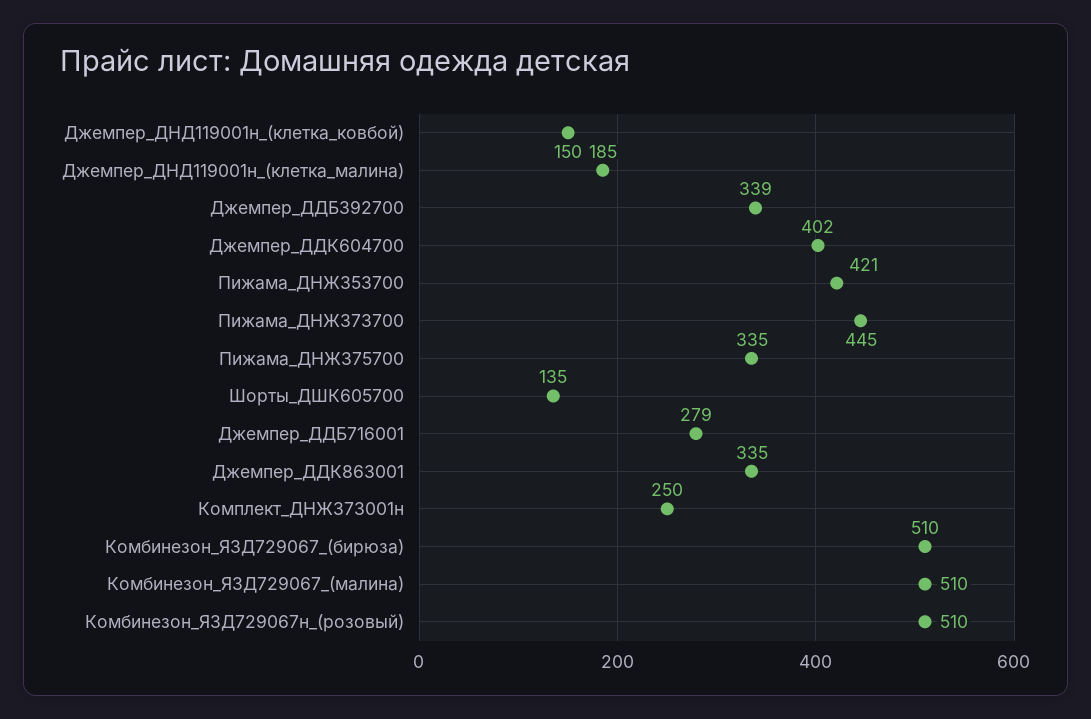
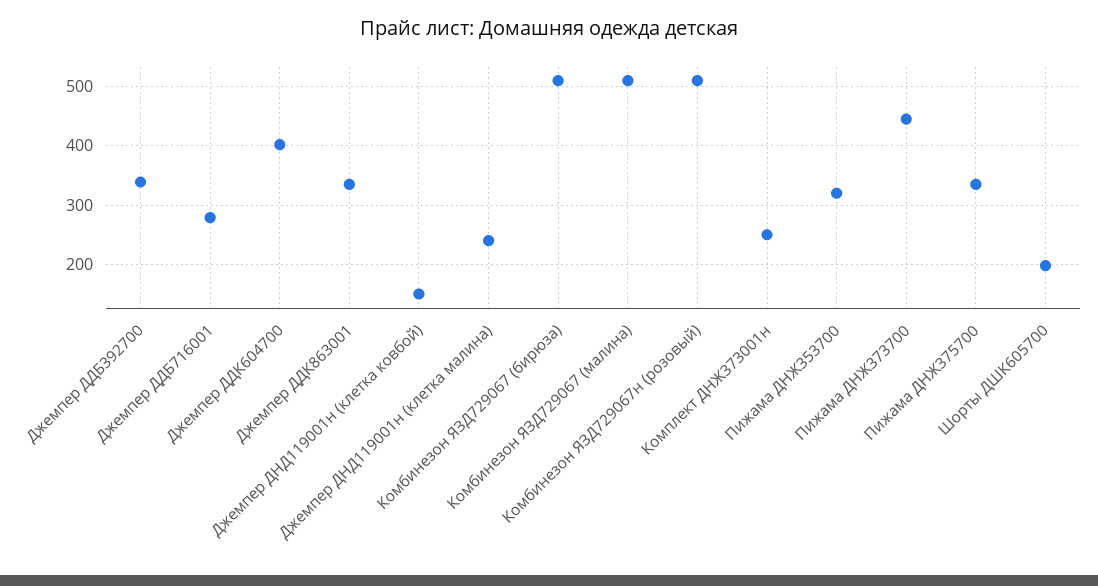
  {
    "Джемпер_ДНД119001н_(клетка_ковбой)": 150,
-   "Джемпер_ДНД119001н_(клетка_малина)": 185,
+   "Джемпер_ДНД119001н_(клетка_малина)": 240,
    "Джемпер_ДДБ392700": 339,
    "Джемпер_ДДК604700": 402,
-   "Пижама_ДНЖ353700": 421,
+   "Пижама_ДНЖ353700": 320,
    "Пижама_ДНЖ373700": 445,
    "Пижама_ДНЖ375700": 335,
-   "Шорты_ДШК605700": 135,
+   "Шорты_ДШК605700": 200,
    "Джемпер_ДДБ716001": 279,
    "Джемпер_ДДК863001": 335,
    "Комплект_ДНЖ373001н": 250,
    "Комбинезон_ЯЗД729067_(бирюза)": 510,
    "Комбинезон_ЯЗД729067_(малина)": 510,
    "Комбинезон_ЯЗД729067н_(розовый)": 510
  }

